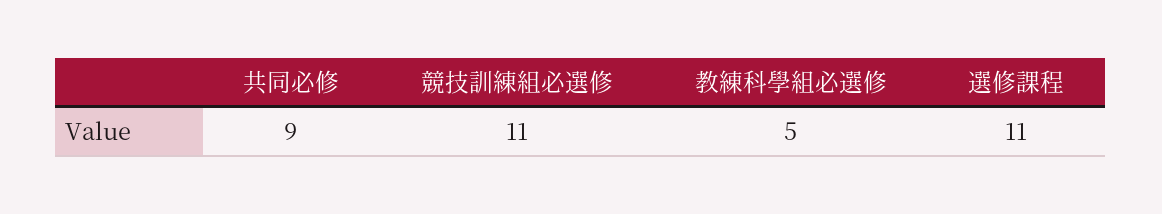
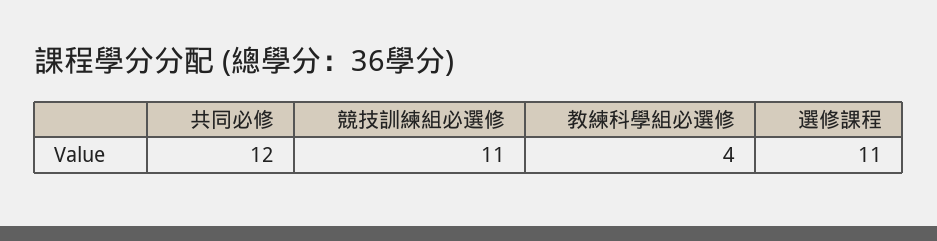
  {
-   "共同必修": 9,
+   "共同必修": 12,
    "競技訓練組必選修": 11,
-   "教練科學組必選修": 5,
+   "教練科學組必選修": 4,
    "選修課程": 11
  }

